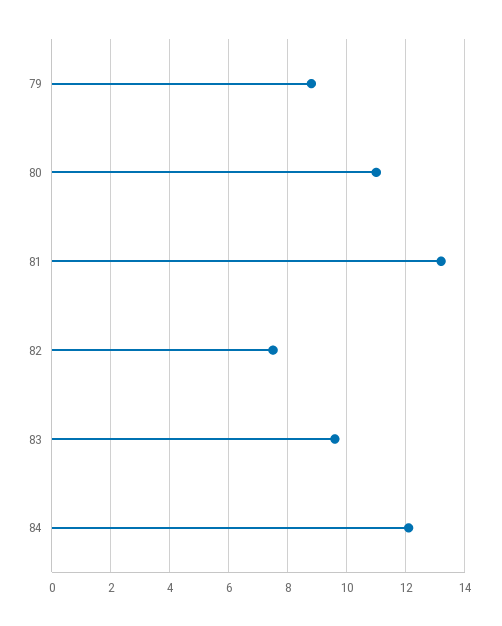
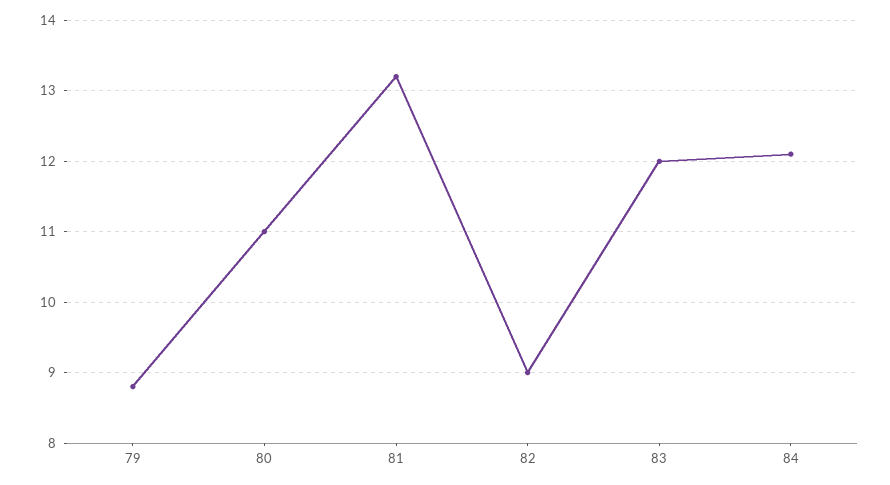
  {
    "79": 8.8,
    "80": 11,
    "81": 13.2,
-   "82": 7.5,
+   "82": 9,
-   "83": 9.5,
+   "83": 12,
    "84": 12.1
  }

